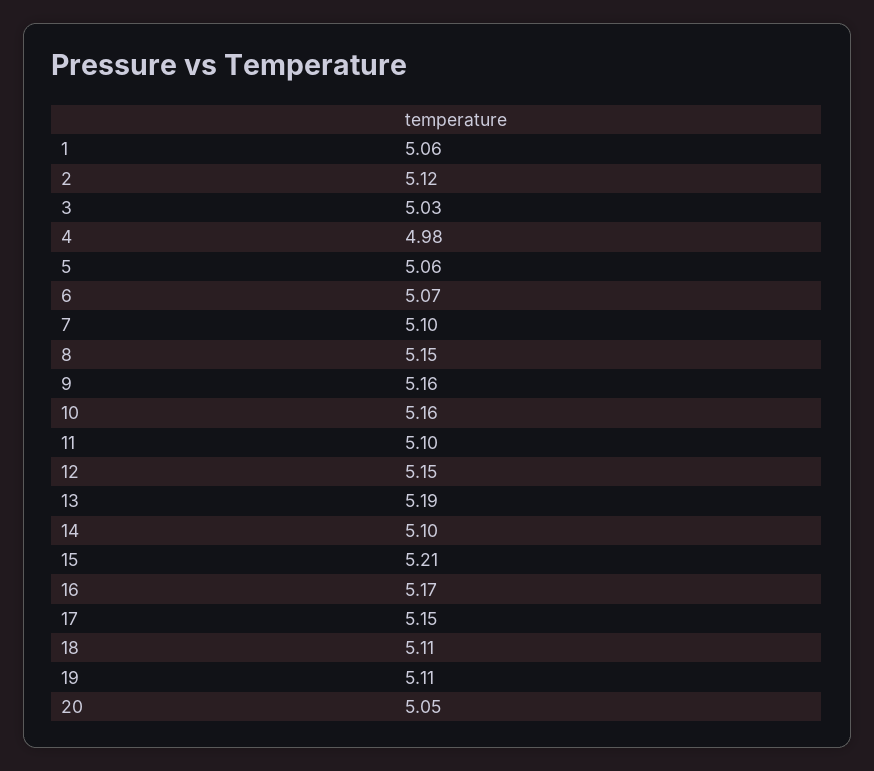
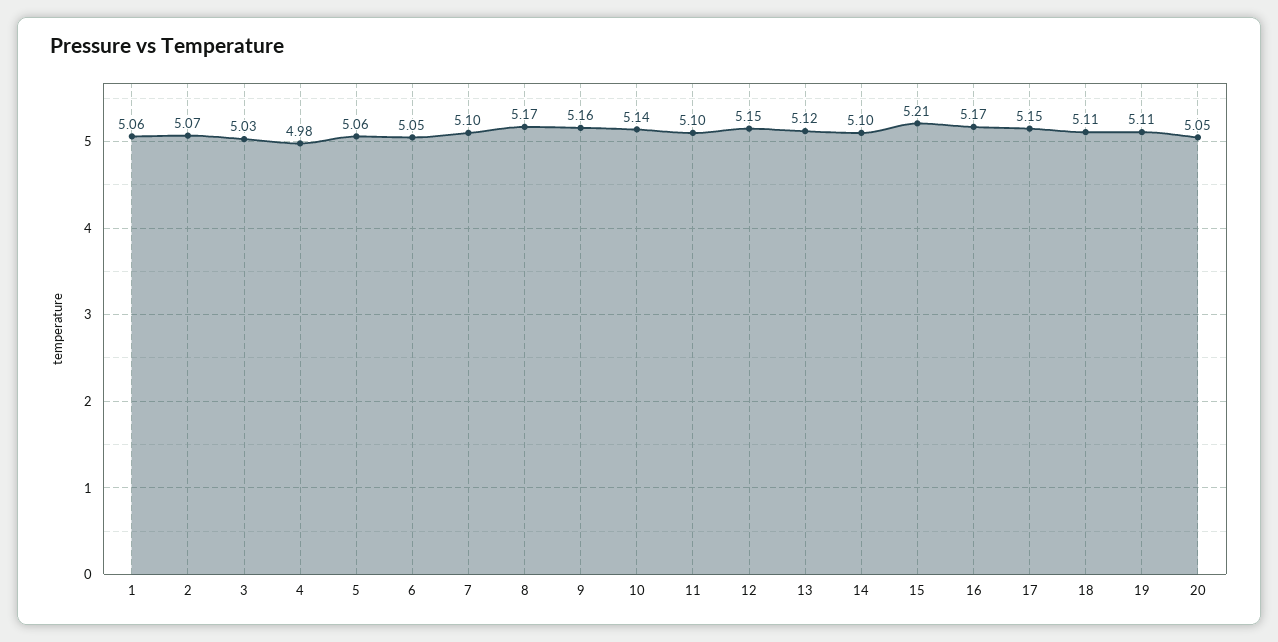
  {
    "1": 5.06,
-   "2": 5.12,
+   "2": 5.07,
    "3": 5.03,
    "4": 4.98,
    "5": 5.06,
-   "6": 5.07,
+   "6": 5.05,
    "7": 5.1,
-   "8": 5.15,
+   "8": 5.17,
    "9": 5.16,
-   "10": 5.16,
+   "10": 5.14,
    "11": 5.1,
    "12": 5.15,
-   "13": 5.19,
+   "13": 5.12,
    "14": 5.1,
    "15": 5.21,
    "16": 5.17,
    "17": 5.15,
    "18": 5.11,
    "19": 5.11,
    "20": 5.05
  }

